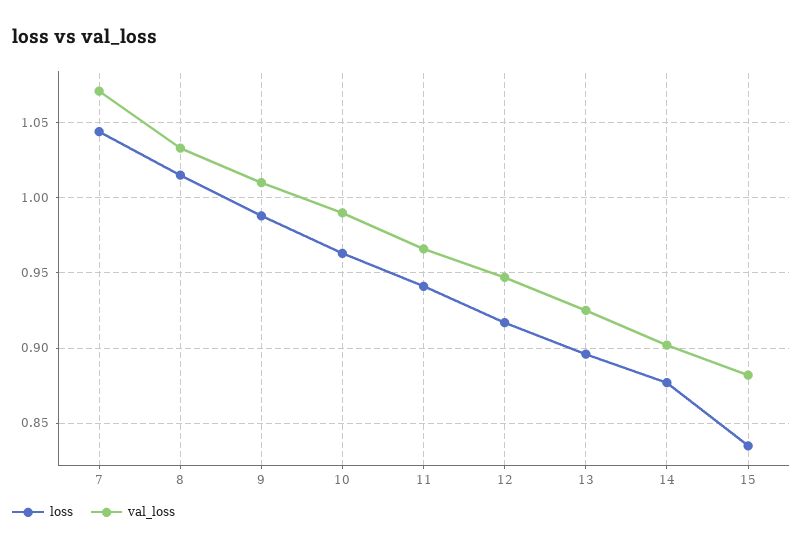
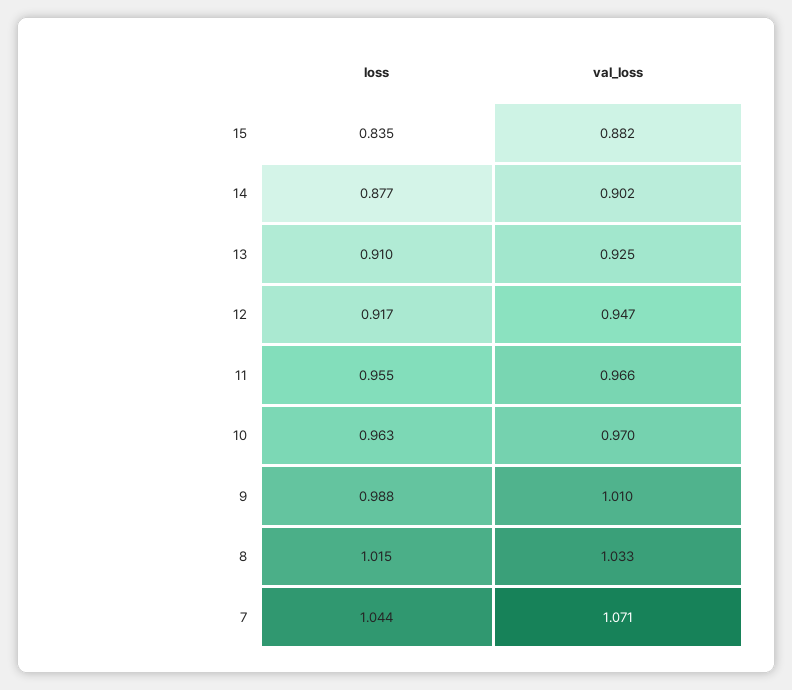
  {
    "loss": {
      "7": 1.044,
      "8": 1.015,
      "9": 0.988,
      "10": 0.963,
-     "11": 0.94,
+     "11": 0.955,
      "12": 0.917,
-     "13": 0.895,
+     "13": 0.91,
      "14": 0.877,
      "15": 0.835
    },
    "val_loss": {
      "7": 1.071,
      "8": 1.033,
      "9": 1.01,
-     "10": 0.99,
+     "10": 0.97,
      "11": 0.966,
      "12": 0.947,
      "13": 0.925,
      "14": 0.902,
      "15": 0.882
    }
  }

